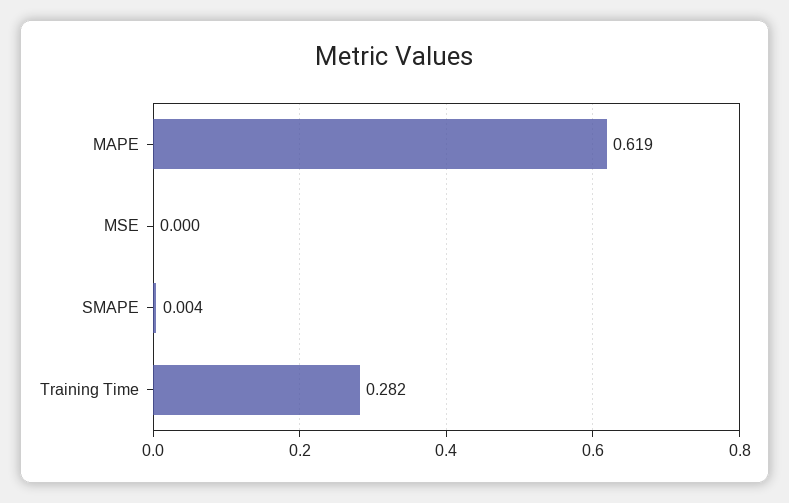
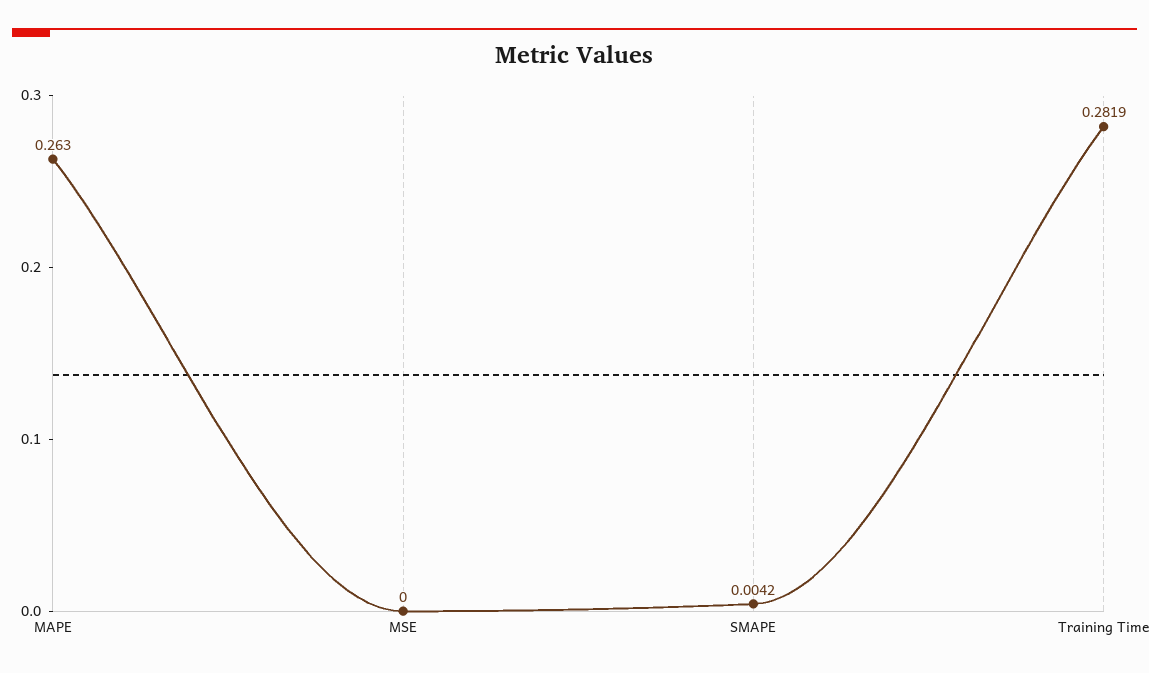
  {
-   "MAPE": 0.619,
+   "MAPE": 0.263,
    "MSE": 0,
    "SMAPE": 0.0042,
    "Training Time": 0.2819
  }

